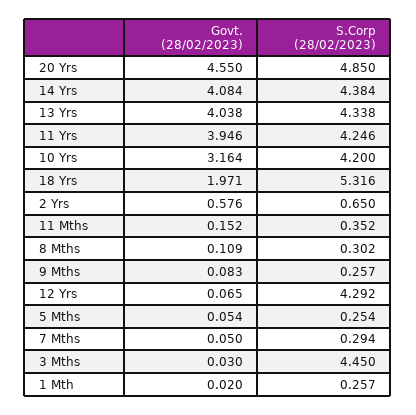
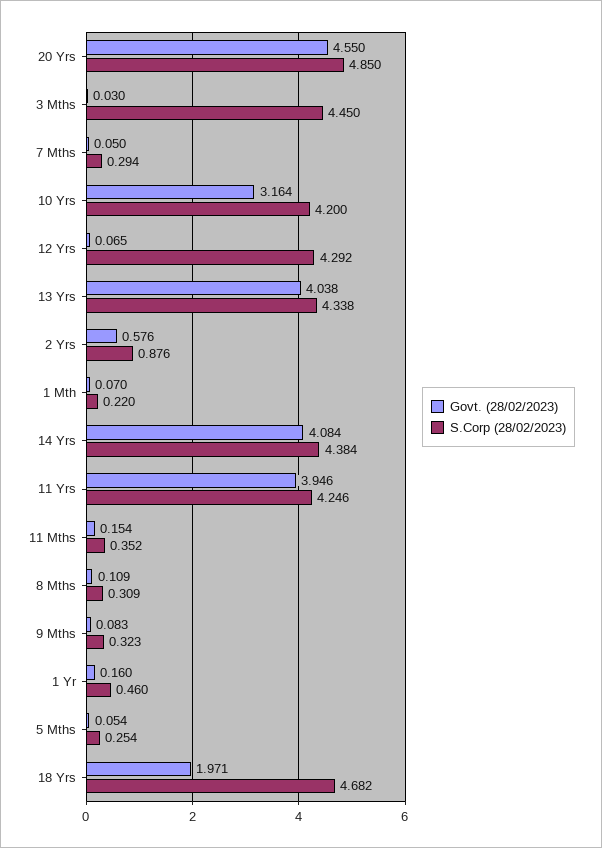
  {
    "Govt. (28/02/2023)": {
      "20 Yrs": 4.55,
      "14 Yrs": 4.084,
      "13 Yrs": 4.038,
      "11 Yrs": 3.946,
      "10 Yrs": 3.164,
      "18 Yrs": 1.971,
      "2 Yrs": 0.576,
-     "11 Mths": 0.152,
+     "11 Mths": 0.154,
      "8 Mths": 0.109,
      "9 Mths": 0.083,
      "12 Yrs": 0.065,
      "5 Mths": 0.054,
      "7 Mths": 0.05,
      "3 Mths": 0.03,
-     "1 Mth": 0.02
+     "1 Mth": 0.07,
+     "1 Yr": 0.16
    },
    "S.Corp (28/02/2023)": {
      "20 Yrs": 4.85,
      "14 Yrs": 4.384,
      "13 Yrs": 4.338,
      "11 Yrs": 4.246,
      "10 Yrs": 4.2,
-     "18 Yrs": 5.316,
+     "18 Yrs": 4.682,
-     "2 Yrs": 0.65,
+     "2 Yrs": 0.876,
      "11 Mths": 0.352,
-     "8 Mths": 0.302,
+     "8 Mths": 0.309,
-     "9 Mths": 0.257,
+     "9 Mths": 0.323,
      "12 Yrs": 4.292,
      "5 Mths": 0.254,
      "7 Mths": 0.294,
      "3 Mths": 4.45,
-     "1 Mth": 0.257
+     "1 Mth": 0.22,
+     "1 Yr": 0.46
    }
  }

